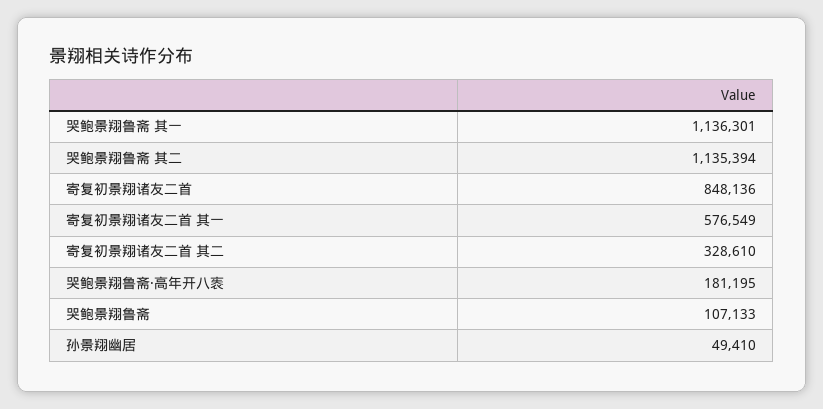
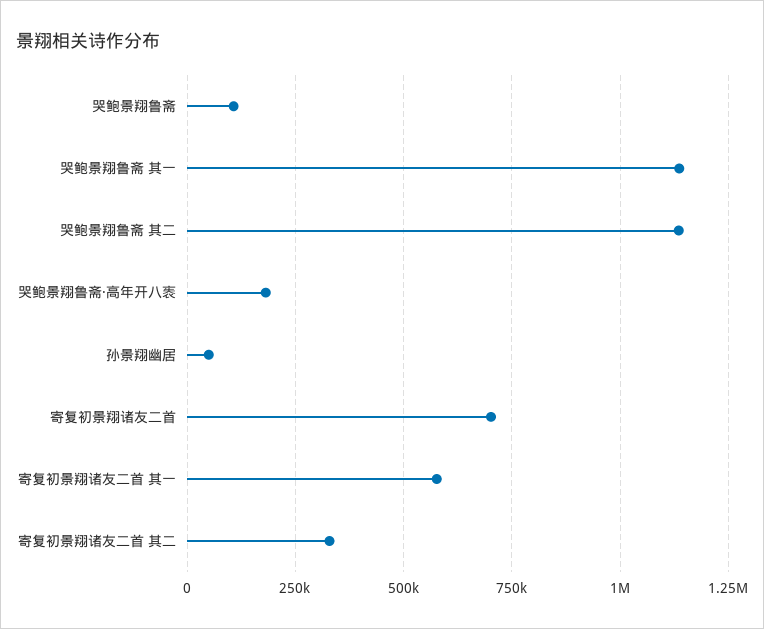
  {
    "哭鲍景翔鲁斋 其一": 1136301,
    "哭鲍景翔鲁斋 其二": 1135394,
-   "寄复初景翔诸友二首": 848136,
+   "寄复初景翔诸友二首": 700000,
    "寄复初景翔诸友二首 其一": 576549,
    "寄复初景翔诸友二首 其二": 328610,
    "哭鲍景翔鲁斋·高年开八袠": 181195,
    "哭鲍景翔鲁斋": 107133,
    "孙景翔幽居": 49410
  }

